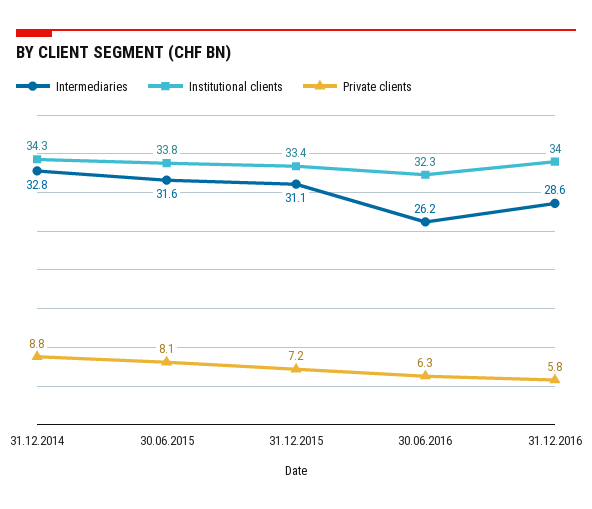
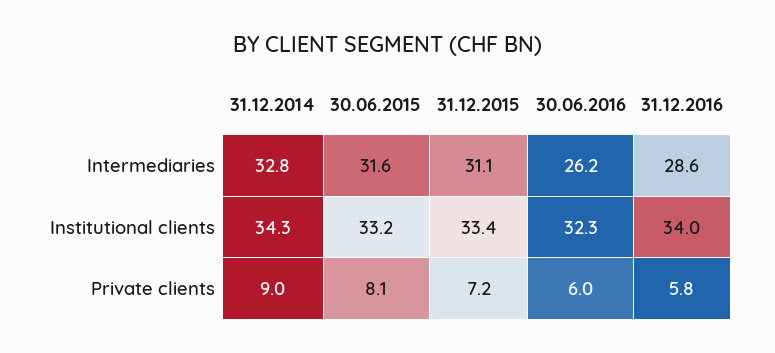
  {
    "Intermediaries": {
      "31.12.2014": 32.8,
      "30.06.2015": 31.6,
      "31.12.2015": 31.1,
      "30.06.2016": 26.2,
      "31.12.2016": 28.6
    },
    "Institutional clients": {
      "31.12.2014": 34.3,
-     "30.06.2015": 33.8,
+     "30.06.2015": 33.2,
      "31.12.2015": 33.4,
      "30.06.2016": 32.3,
      "31.12.2016": 34
    },
    "Private clients": {
-     "31.12.2014": 8.8,
+     "31.12.2014": 9,
      "30.06.2015": 8.1,
      "31.12.2015": 7.2,
-     "30.06.2016": 6.3,
+     "30.06.2016": 6,
      "31.12.2016": 5.8
    }
  }

